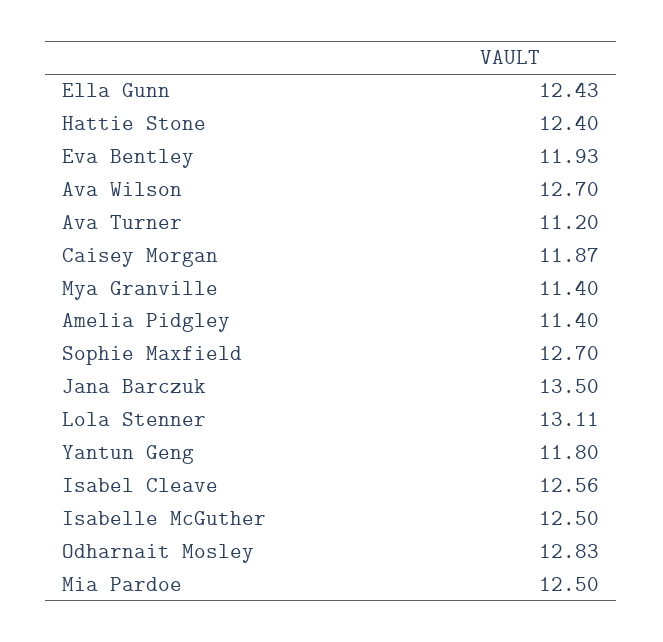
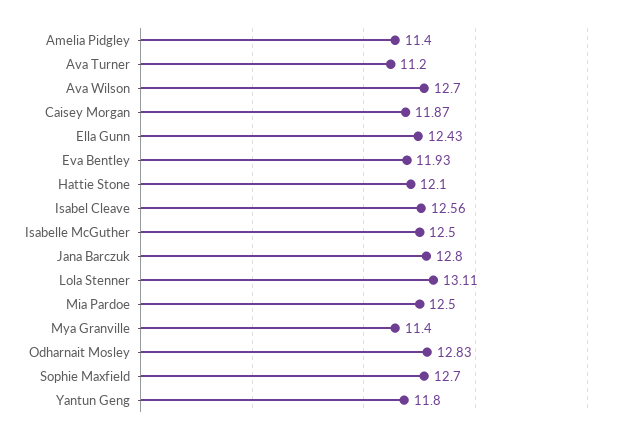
  {
    "Ella Gunn": 12.43,
-   "Hattie Stone": 12.4,
+   "Hattie Stone": 12.1,
    "Eva Bentley": 11.93,
    "Ava Wilson": 12.7,
    "Ava Turner": 11.2,
    "Caisey Morgan": 11.87,
    "Mya Granville": 11.4,
    "Amelia Pidgley": 11.4,
    "Sophie Maxfield": 12.7,
-   "Jana Barczuk": 13.5,
+   "Jana Barczuk": 12.8,
    "Lola Stenner": 13.11,
    "Yantun Geng": 11.8,
    "Isabel Cleave": 12.56,
    "Isabelle McGuther": 12.5,
    "Odharnait Mosley": 12.83,
    "Mia Pardoe": 12.5
  }

